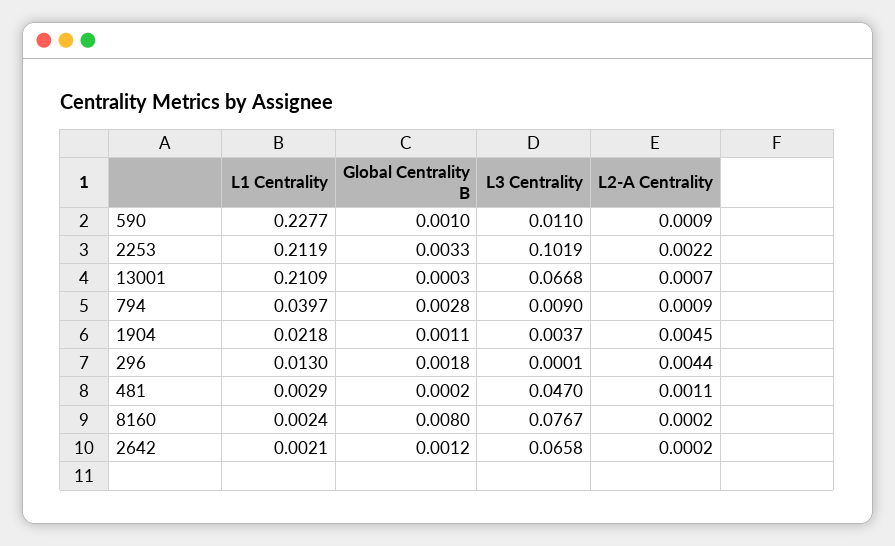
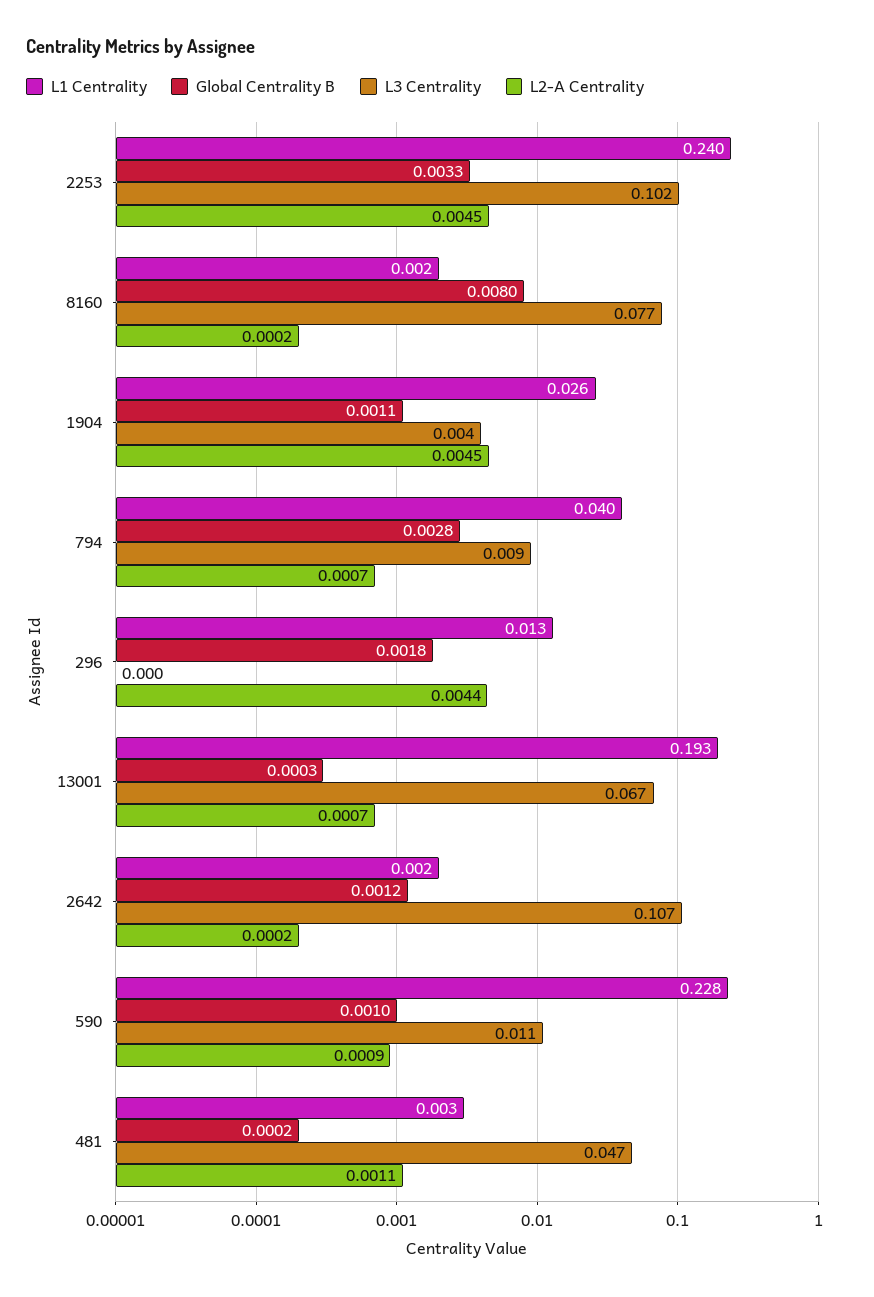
  {
    "L1 Centrality": {
      "590": 0.2277,
-     "2253": 0.2119,
+     "2253": 0.24,
-     "13001": 0.2109,
+     "13001": 0.193,
      "794": 0.0397,
-     "1904": 0.0218,
+     "1904": 0.026,
      "296": 0.013,
      "481": 0.0029,
      "8160": 0.0024,
      "2642": 0.0021
    },
    "Global Centrality B": {
      "590": 0.001,
      "2253": 0.0033,
      "13001": 0.0003,
      "794": 0.0028,
      "1904": 0.0011,
      "296": 0.0018,
      "481": 0.0002,
      "8160": 0.008,
      "2642": 0.0012
    },
    "L3 Centrality": {
      "590": 0.011,
      "2253": 0.1019,
      "13001": 0.0668,
      "794": 0.009,
      "1904": 0.0037,
      "296": 0.0001,
      "481": 0.047,
      "8160": 0.0767,
-     "2642": 0.0658
+     "2642": 0.107
    },
    "L2-A Centrality": {
      "590": 0.0009,
-     "2253": 0.0022,
+     "2253": 0.0045,
      "13001": 0.0007,
-     "794": 0.0009,
+     "794": 0.0007,
      "1904": 0.0045,
      "296": 0.0044,
      "481": 0.0011,
      "8160": 0.0002,
      "2642": 0.0002
    }
  }

